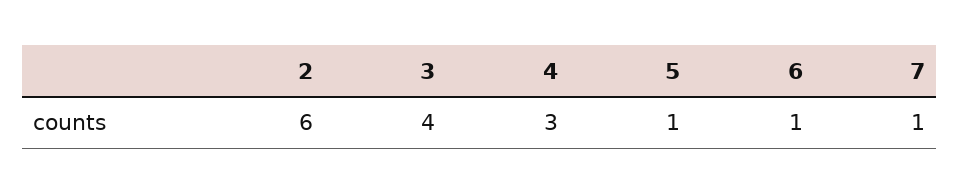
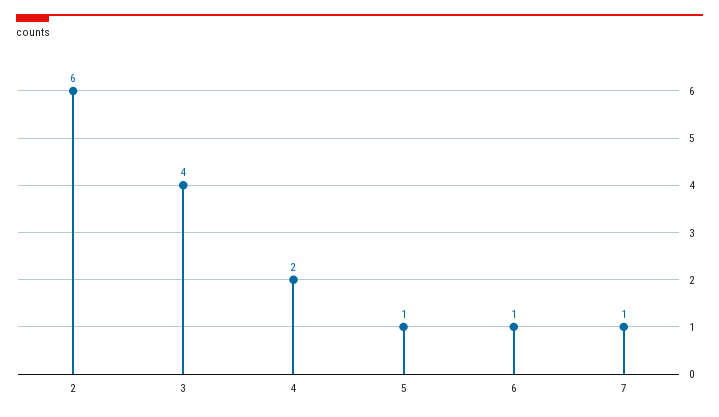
  {
    "2": 6,
    "3": 4,
-   "4": 3,
+   "4": 2,
    "5": 1,
    "6": 1,
    "7": 1
  }

